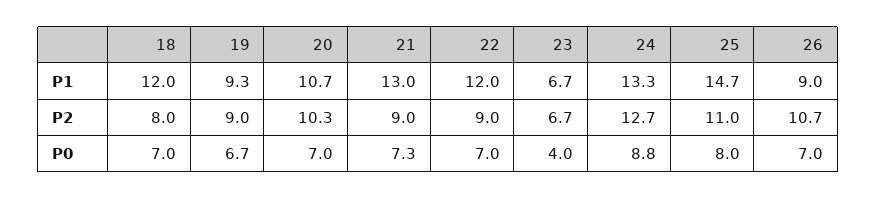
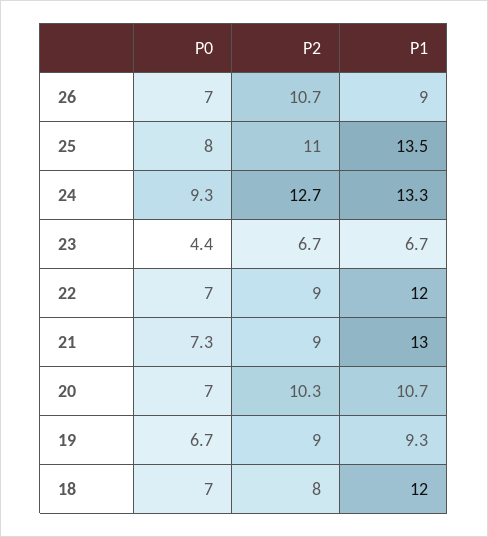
  {
    "18": {
      "P1": 12,
      "P2": 8,
      "P0": 7
    },
    "19": {
      "P1": 9.3,
      "P2": 9,
      "P0": 6.7
    },
    "20": {
      "P1": 10.7,
      "P2": 10.3,
      "P0": 7
    },
    "21": {
      "P1": 13,
      "P2": 9,
      "P0": 7.3
    },
    "22": {
      "P1": 12,
      "P2": 9,
      "P0": 7
    },
    "23": {
      "P1": 6.7,
      "P2": 6.7,
-     "P0": 4
+     "P0": 4.4
    },
    "24": {
      "P1": 13.3,
      "P2": 12.7,
-     "P0": 8.8
+     "P0": 9.3
    },
    "25": {
-     "P1": 14.7,
+     "P1": 13.5,
      "P2": 11,
      "P0": 8
    },
    "26": {
      "P1": 9,
      "P2": 10.7,
      "P0": 7
    }
  }

